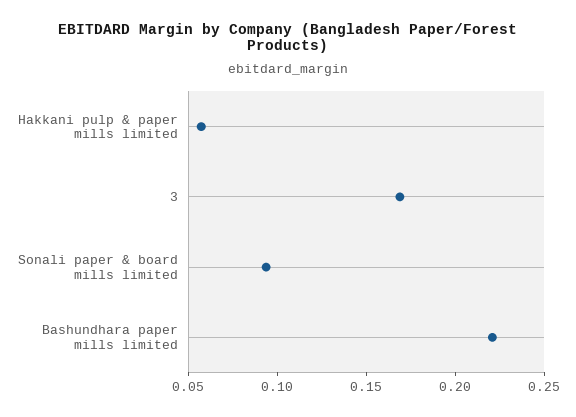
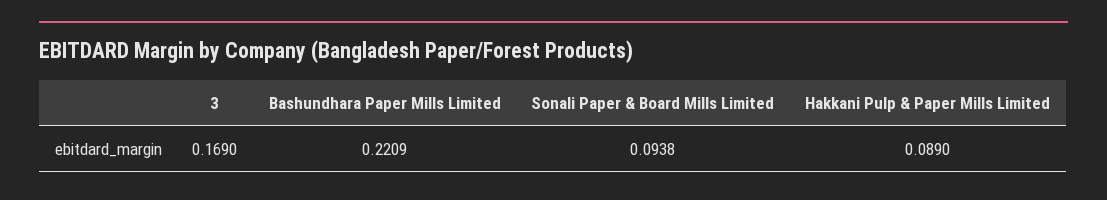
  {
-   "Hakkani pulp & paper mills limited": 0.06,
+   "Hakkani pulp & paper mills limited": 0.089,
    "3": 0.169,
    "Sonali paper & board mills limited": 0.0938,
    "Bashundhara paper mills limited": 0.2209
  }

